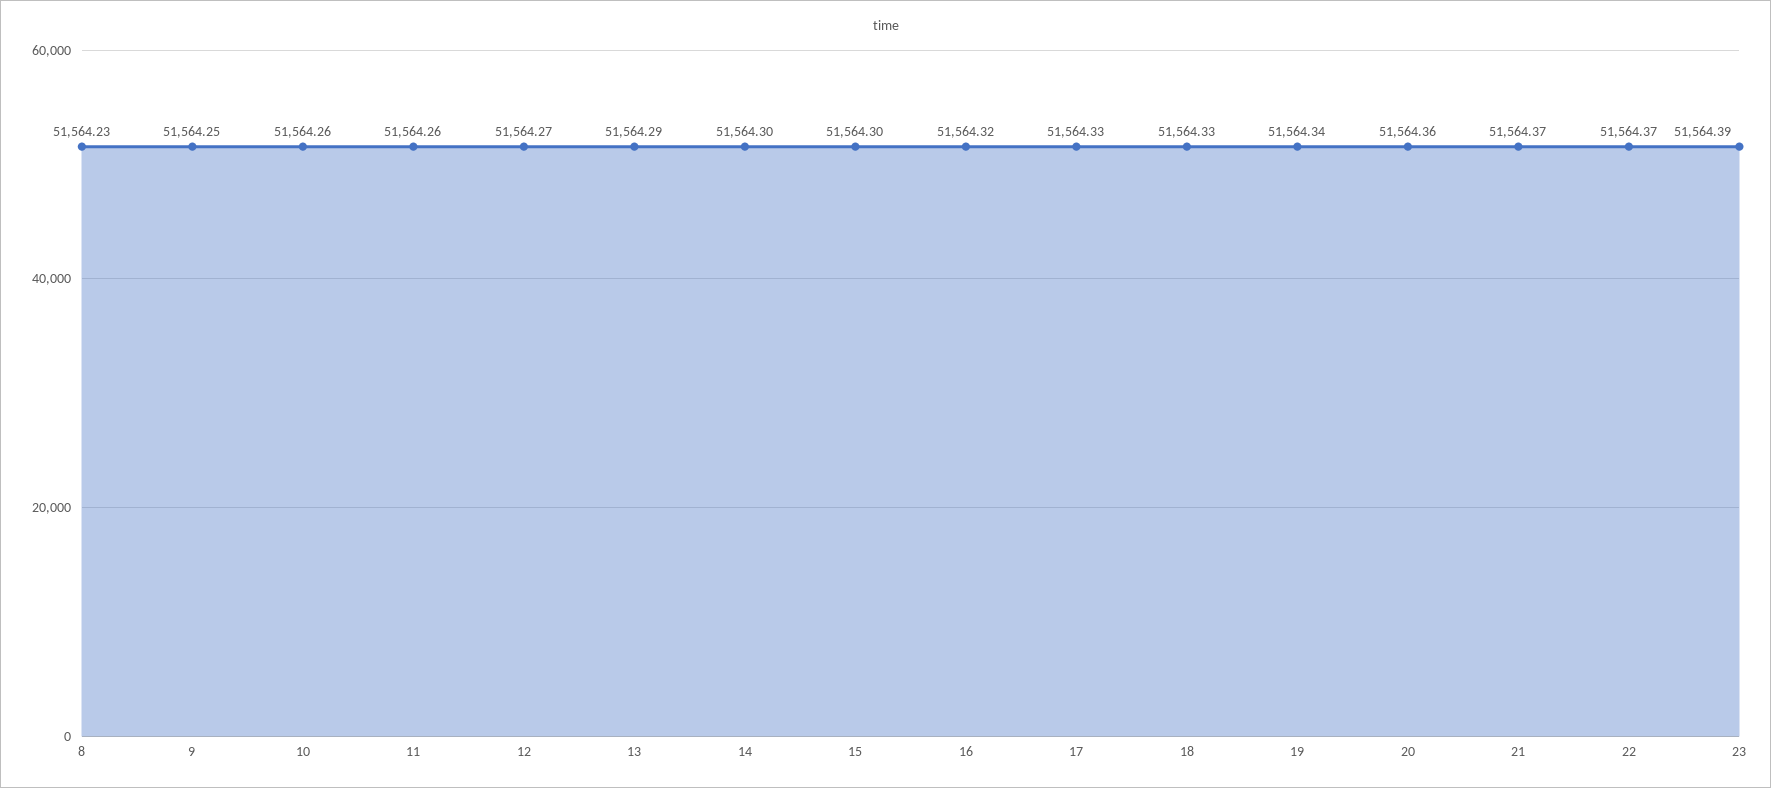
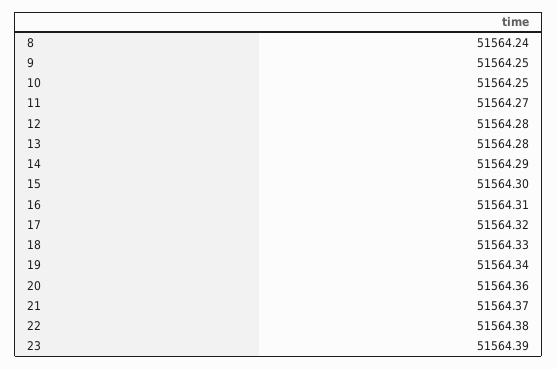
  {
-   "8": 51564.23,
+   "8": 51564.24,
    "9": 51564.25,
-   "10": 51564.26,
+   "10": 51564.25,
-   "11": 51564.26,
+   "11": 51564.27,
-   "12": 51564.27,
+   "12": 51564.28,
-   "13": 51564.29,
+   "13": 51564.28,
-   "14": 51564.3,
+   "14": 51564.29,
    "15": 51564.3,
-   "16": 51564.32,
+   "16": 51564.31,
-   "17": 51564.33,
+   "17": 51564.32,
    "18": 51564.33,
    "19": 51564.34,
    "20": 51564.36,
    "21": 51564.37,
-   "22": 51564.37,
+   "22": 51564.38,
    "23": 51564.39
  }

